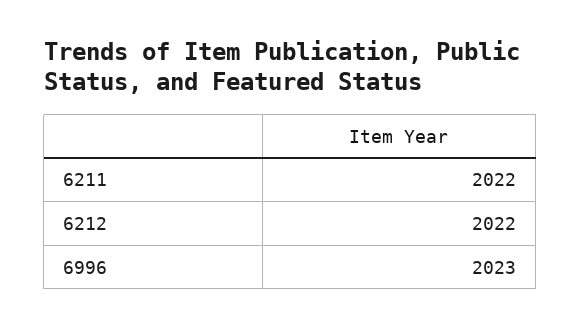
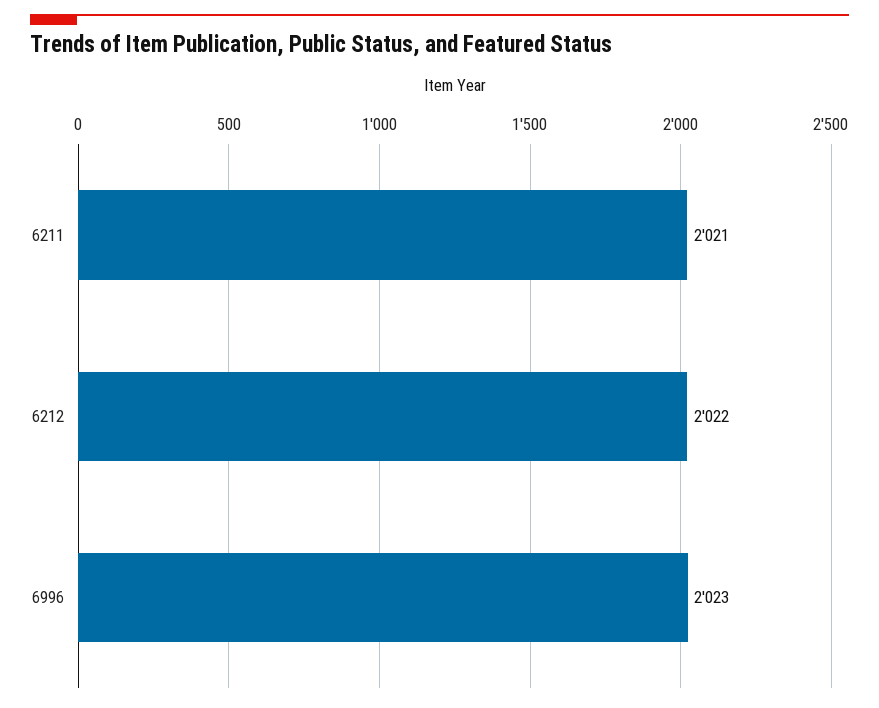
  {
-   "6211": 2022,
+   "6211": 2021,
    "6212": 2022,
    "6996": 2023
  }

